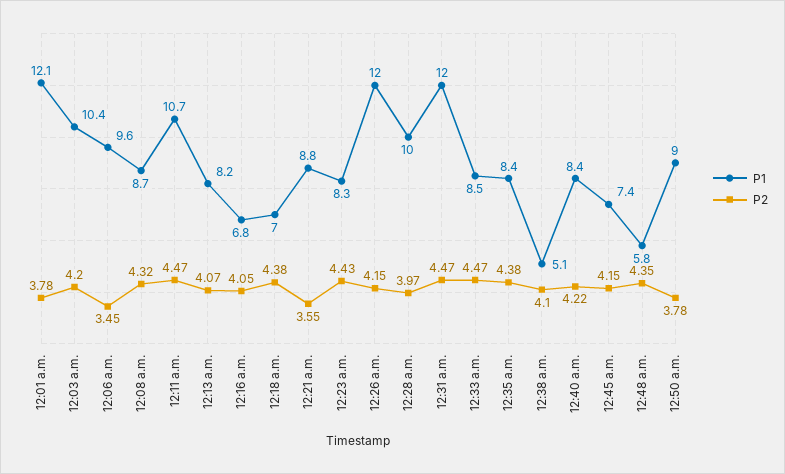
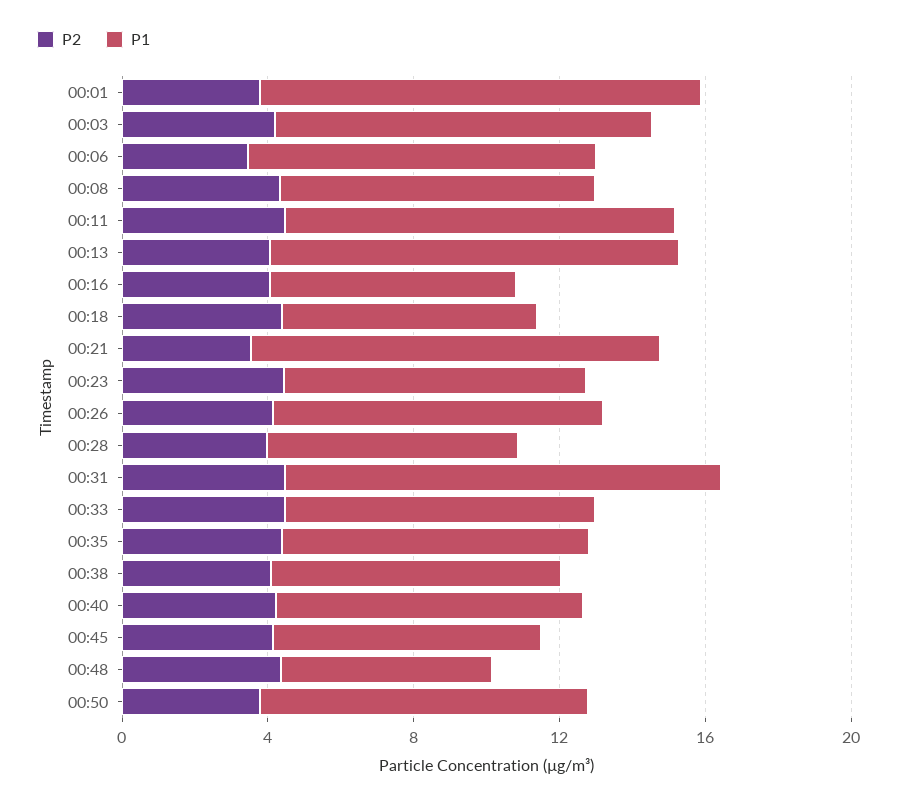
  {
    "P1": {
      "12:01 a.m.": 12.1,
      "12:03 a.m.": 10.4,
      "12:06 a.m.": 9.6,
      "12:08 a.m.": 8.7,
      "12:11 a.m.": 10.7,
-     "12:13 a.m.": 8.2,
+     "12:13 a.m.": 11,
      "12:16 a.m.": 6.8,
      "12:18 a.m.": 7,
-     "12:21 a.m.": 8.8,
+     "12:21 a.m.": 11,
      "12:23 a.m.": 8.3,
-     "12:26 a.m.": 12,
+     "12:26 a.m.": 9,
-     "12:28 a.m.": 10,
+     "12:28 a.m.": 7,
      "12:31 a.m.": 12,
      "12:33 a.m.": 8.5,
      "12:35 a.m.": 8.4,
-     "12:38 a.m.": 5.1,
+     "12:38 a.m.": 8,
      "12:40 a.m.": 8.4,
      "12:45 a.m.": 7.4,
      "12:48 a.m.": 5.8,
      "12:50 a.m.": 9
    },
    "P2": {
      "12:01 a.m.": 3.78,
      "12:03 a.m.": 4.2,
      "12:06 a.m.": 3.45,
      "12:08 a.m.": 4.32,
      "12:11 a.m.": 4.47,
      "12:13 a.m.": 4.07,
      "12:16 a.m.": 4.05,
      "12:18 a.m.": 4.38,
      "12:21 a.m.": 3.55,
      "12:23 a.m.": 4.43,
      "12:26 a.m.": 4.15,
      "12:28 a.m.": 3.97,
      "12:31 a.m.": 4.47,
      "12:33 a.m.": 4.47,
      "12:35 a.m.": 4.38,
      "12:38 a.m.": 4.1,
      "12:40 a.m.": 4.22,
      "12:45 a.m.": 4.15,
      "12:48 a.m.": 4.35,
      "12:50 a.m.": 3.78
    }
  }

